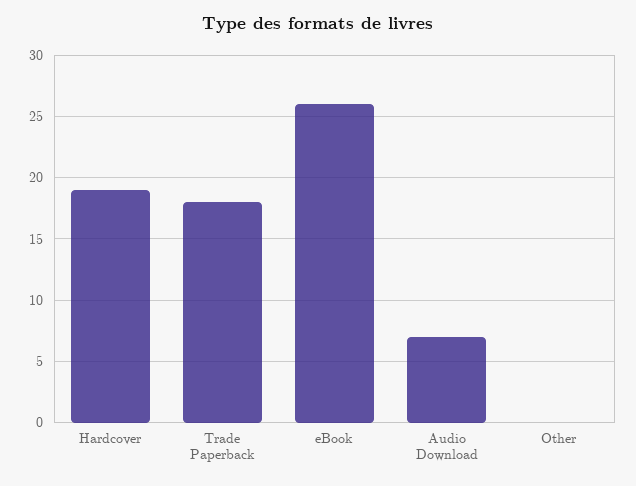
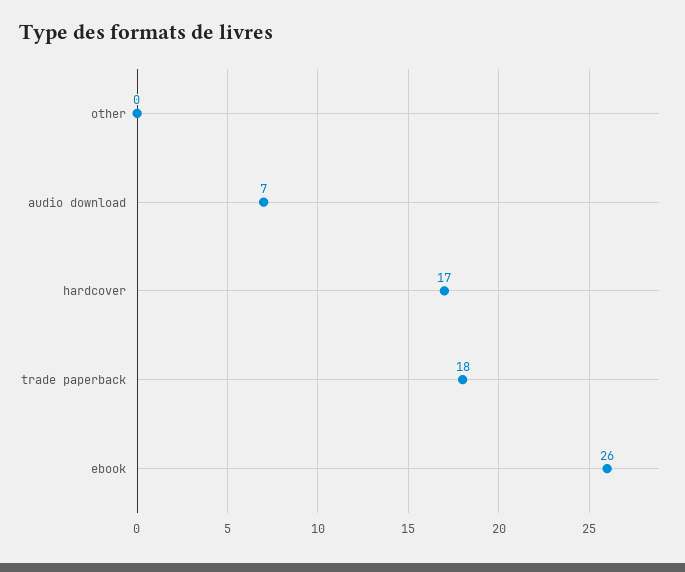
  {
-   "Hardcover": 19,
+   "Hardcover": 17,
    "Trade Paperback": 18,
    "eBook": 26,
    "Audio Download": 7,
    "Other": 0
  }

